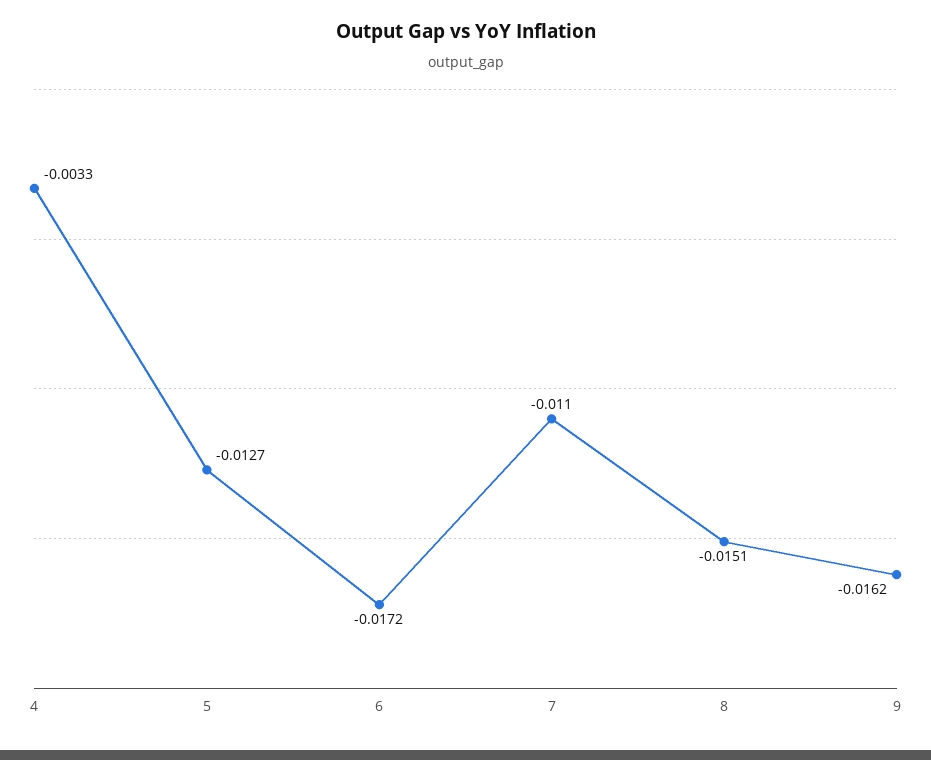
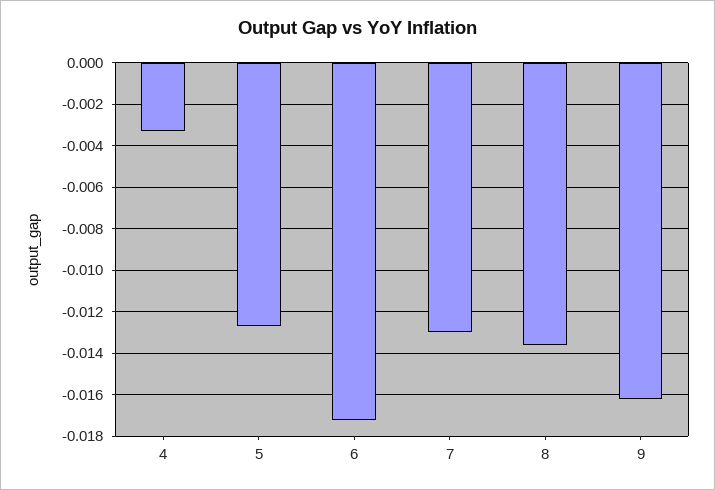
  {
    "4": -0.0033,
    "5": -0.0127,
    "6": -0.0172,
-   "7": -0.011,
+   "7": -0.013,
-   "8": -0.0151,
+   "8": -0.0135,
    "9": -0.0162
  }

